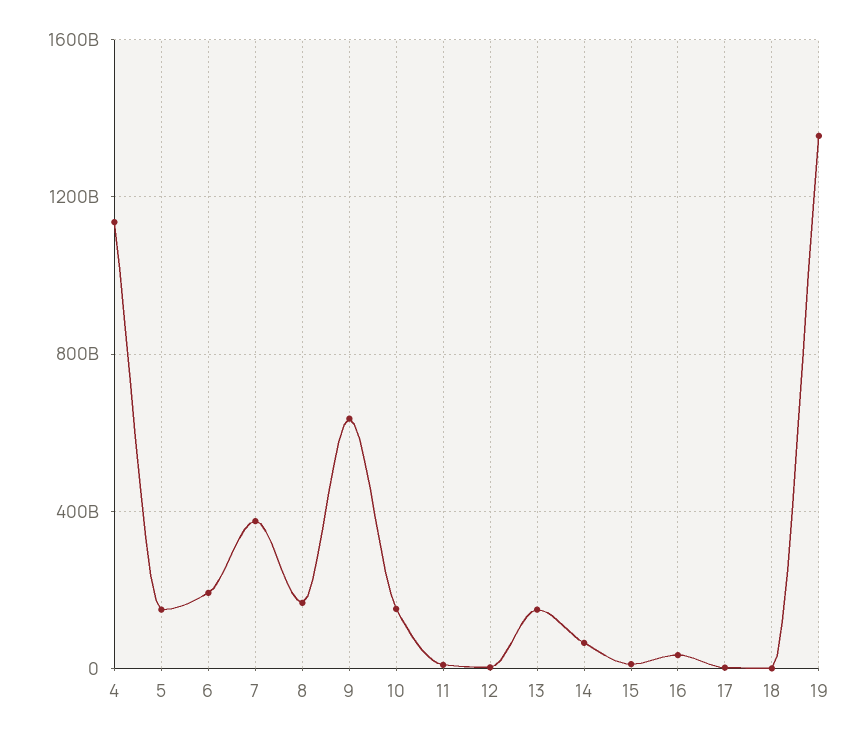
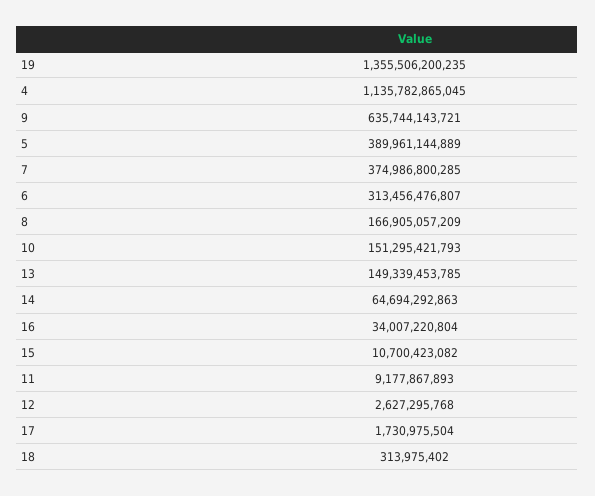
  {
    "4": 1135782865045,
-   "5": 150000000000,
+   "5": 389961144889,
-   "6": 200000000000,
+   "6": 313456476807,
    "7": 374986800285,
    "8": 166905057209,
    "9": 635744143721,
    "10": 151295421793,
    "11": 9177867893,
    "12": 2627295768,
    "13": 149339453785,
    "14": 64694292863,
    "15": 10700423082,
    "16": 34007220804,
    "17": 1730975504,
    "18": 313975402,
    "19": 1355506200235
  }

